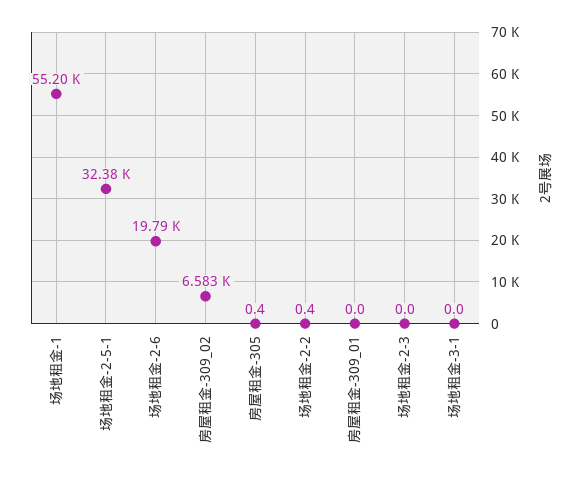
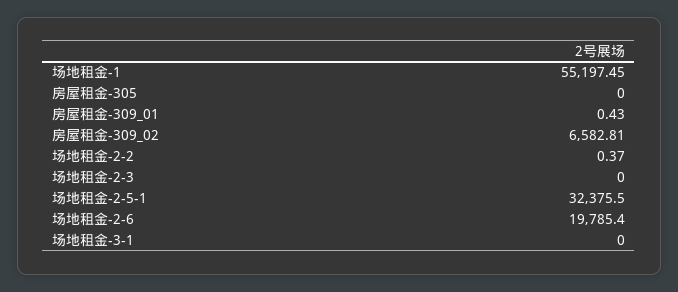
  {
    "场地租金-1": 55197.45,
    "场地租金-2-5-1": 32375.5,
    "场地租金-2-6": 19785.4,
    "房屋租金-309_02": 6582.81,
-   "房屋租金-305": 0.4,
+   "房屋租金-305": 0,
    "场地租金-2-2": 0.37,
-   "房屋租金-309_01": 0,
+   "房屋租金-309_01": 0.43,
    "场地租金-2-3": 0,
    "场地租金-3-1": 0
  }

